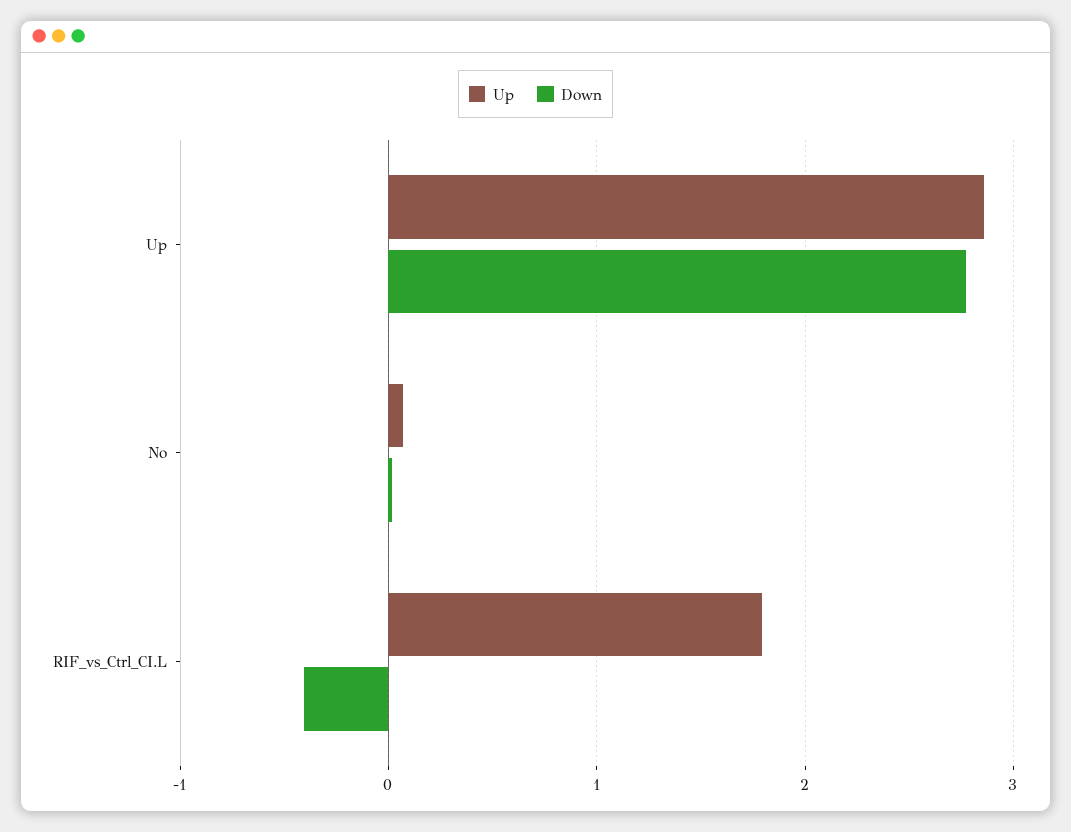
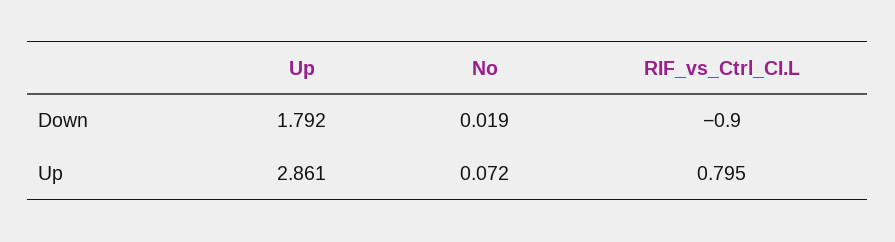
  {
    "Up": {
      "Up": 2.861,
      "No": 0.072,
-     "RIF_vs_Ctrl_CI.L": 1.8
+     "RIF_vs_Ctrl_CI.L": 0.795
    },
    "Down": {
-     "Up": 2.8,
+     "Up": 1.792,
      "No": 0.019,
-     "RIF_vs_Ctrl_CI.L": -0.4
+     "RIF_vs_Ctrl_CI.L": -0.9
    }
  }

